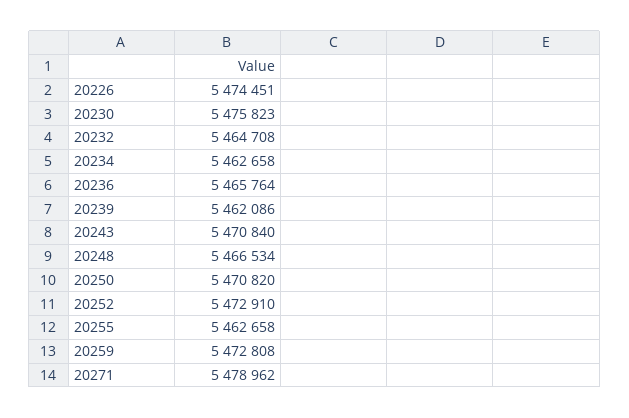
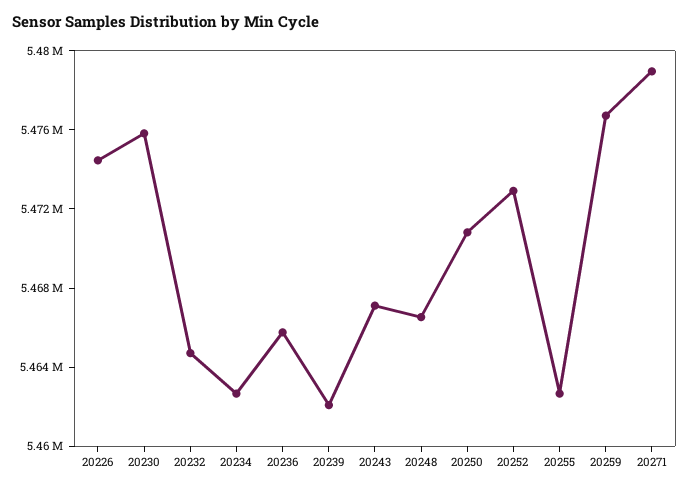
  {
    "20226": 5474451,
    "20230": 5475823,
    "20232": 5464708,
    "20234": 5462658,
    "20236": 5465764,
    "20239": 5462086,
-   "20243": 5470840,
+   "20243": 5467000,
    "20248": 5466534,
    "20250": 5470820,
    "20252": 5472910,
    "20255": 5462658,
-   "20259": 5472808,
+   "20259": 5477000,
    "20271": 5478962
  }

